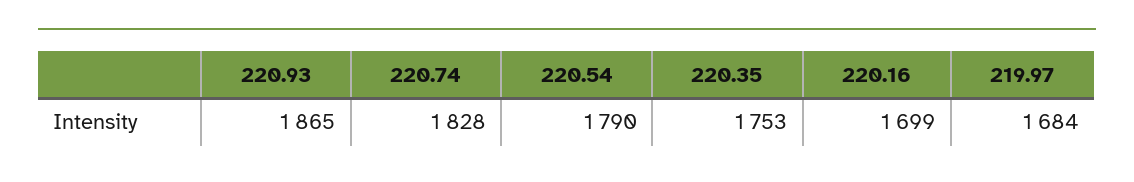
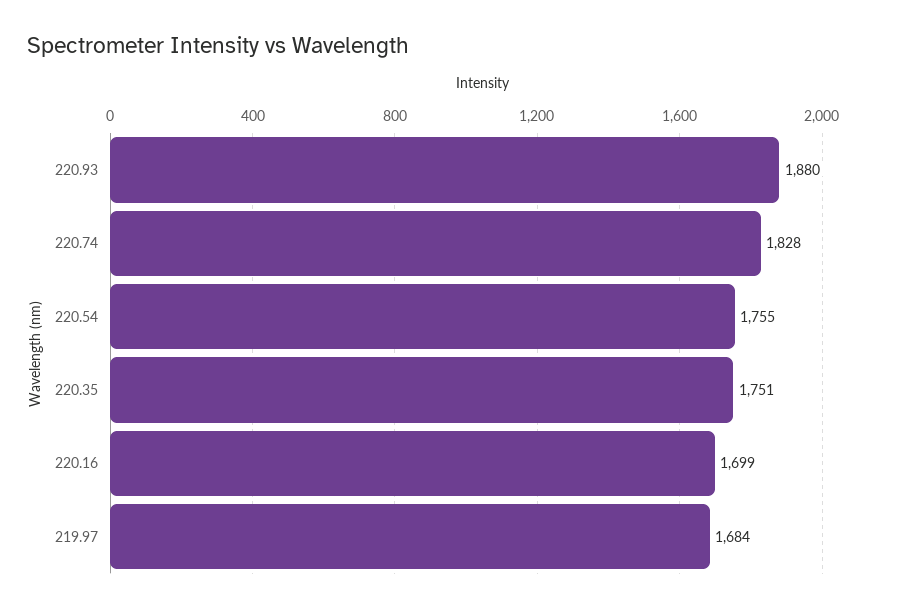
  {
-   "220.93": 1865,
+   "220.93": 1880,
    "220.74": 1828,
-   "220.54": 1790,
+   "220.54": 1755,
-   "220.35": 1753,
+   "220.35": 1751,
    "220.16": 1699,
    "219.97": 1684
  }

